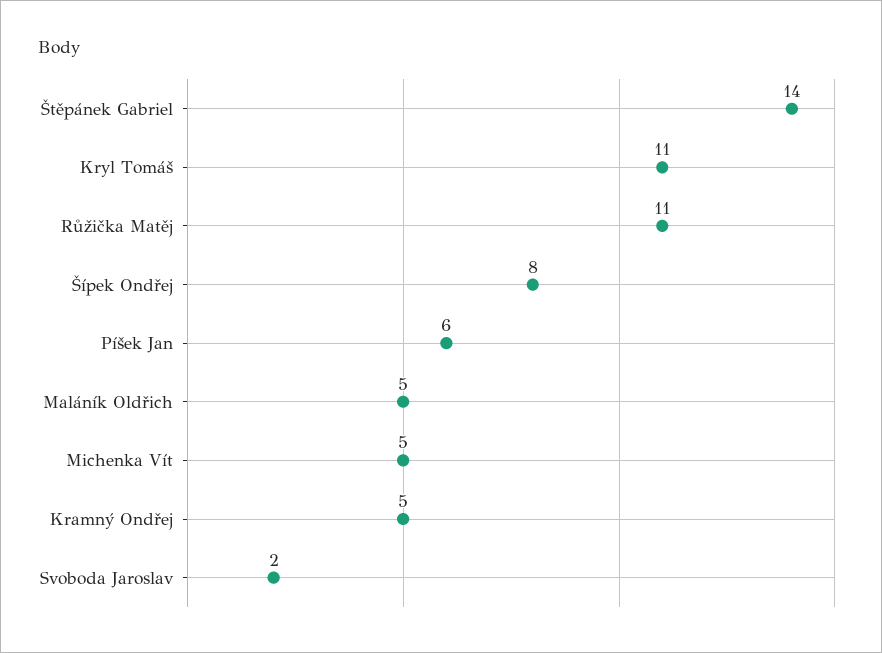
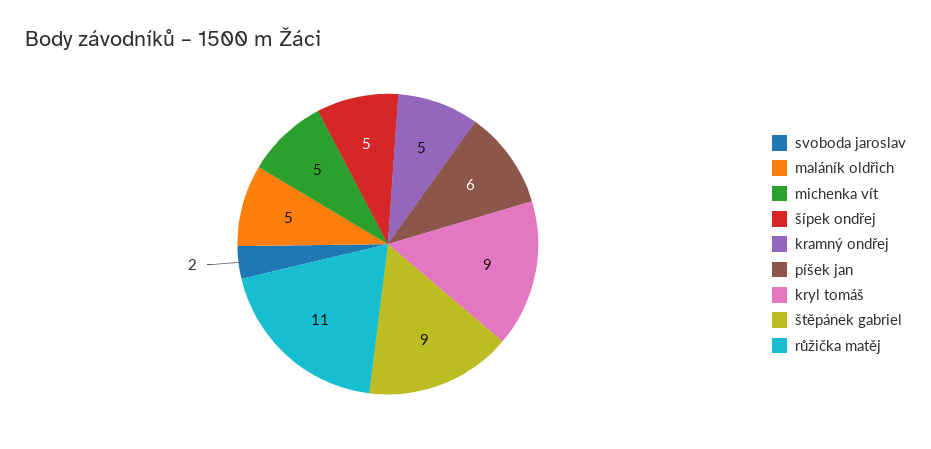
  {
-   "Štěpánek Gabriel": 14,
+   "Štěpánek Gabriel": 9,
-   "Kryl Tomáš": 11,
+   "Kryl Tomáš": 9,
    "Růžička Matěj": 11,
-   "Šípek Ondřej": 8,
+   "Šípek Ondřej": 5,
    "Píšek Jan": 6,
    "Maláník Oldřich": 5,
    "Michenka Vít": 5,
    "Kramný Ondřej": 5,
    "Svoboda Jaroslav": 2
  }

